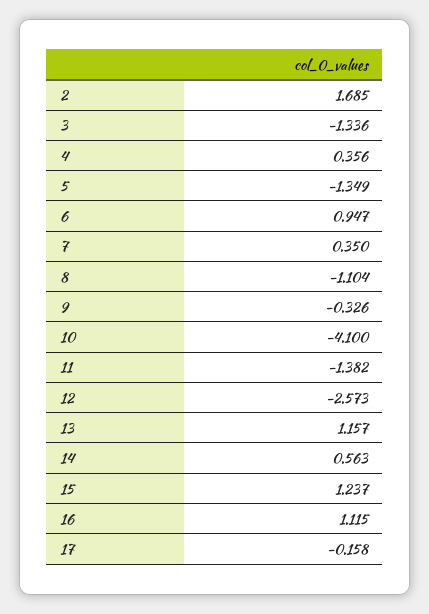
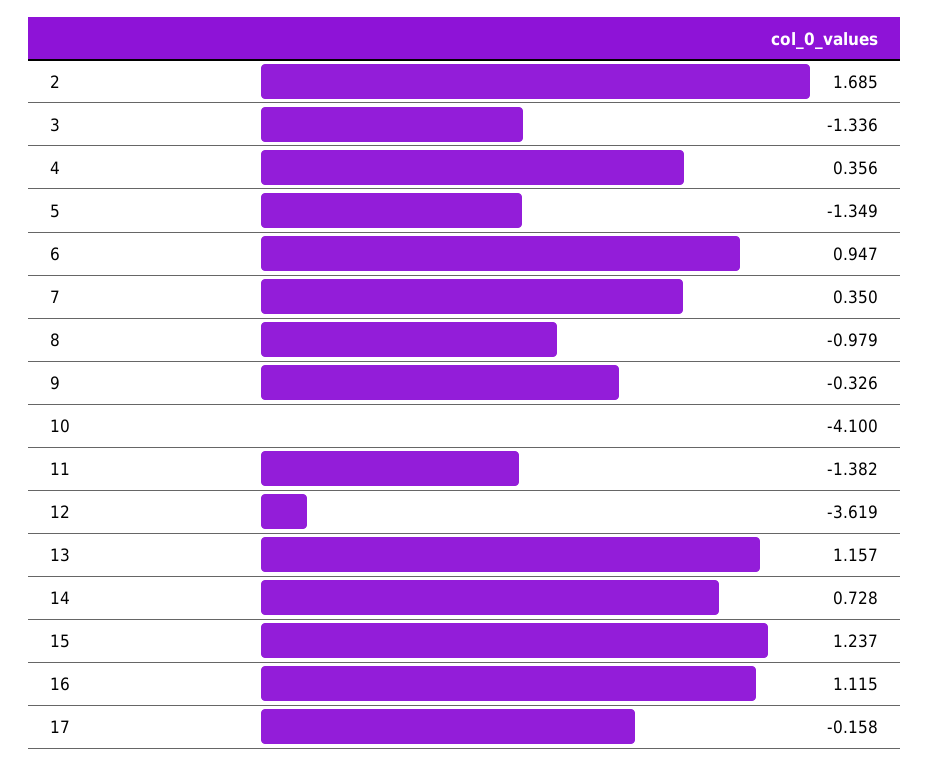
  {
    "2": 1.685,
    "3": -1.336,
    "4": 0.356,
    "5": -1.349,
    "6": 0.947,
    "7": 0.35,
-   "8": -1.104,
+   "8": -0.979,
    "9": -0.326,
    "10": -4.1,
    "11": -1.382,
-   "12": -2.573,
+   "12": -3.619,
    "13": 1.157,
-   "14": 0.563,
+   "14": 0.728,
    "15": 1.237,
    "16": 1.115,
    "17": -0.158
  }

